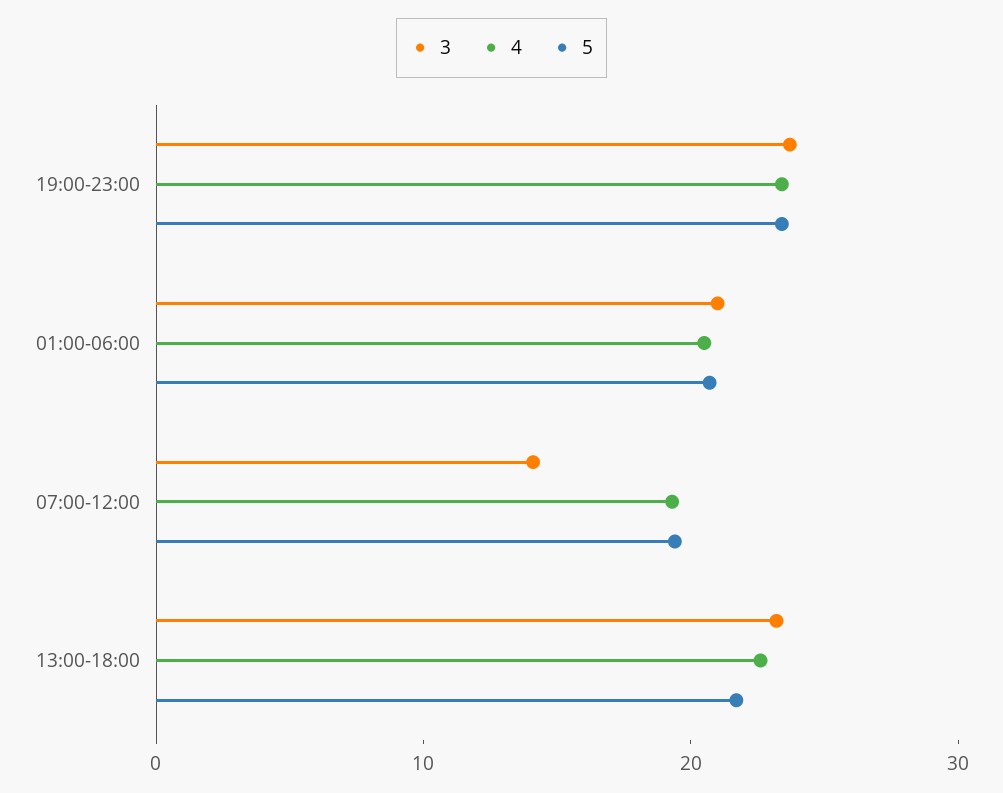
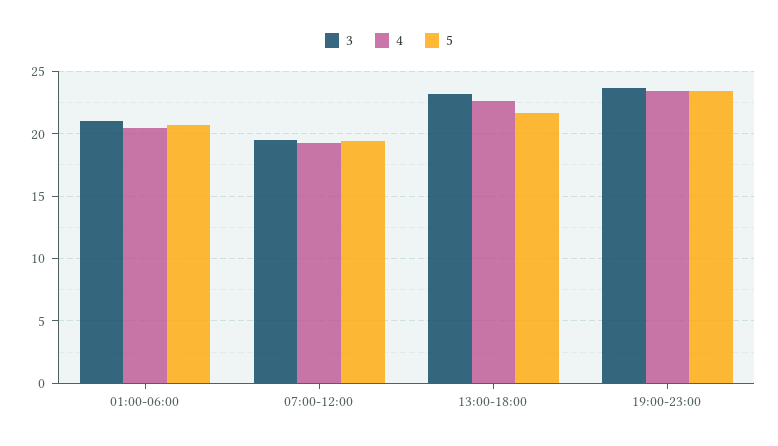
  {
    "3": {
      "19:00-23:00": 23.5,
      "01:00-06:00": 21,
-     "07:00-12:00": 14,
+     "07:00-12:00": 19.5,
      "13:00-18:00": 23
    },
    "4": {
      "19:00-23:00": 23.5,
      "01:00-06:00": 20.5,
      "07:00-12:00": 19.5,
      "13:00-18:00": 22.5
    },
    "5": {
      "19:00-23:00": 23.5,
      "01:00-06:00": 20.5,
      "07:00-12:00": 19.5,
      "13:00-18:00": 21.5
    }
  }

